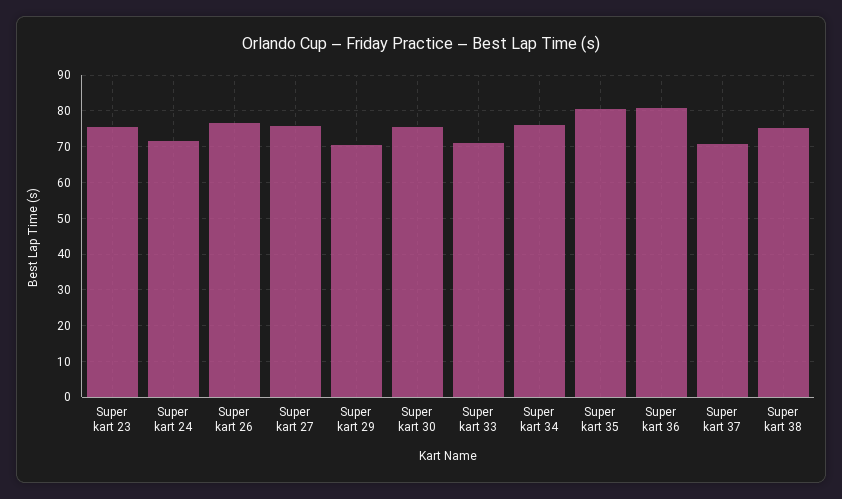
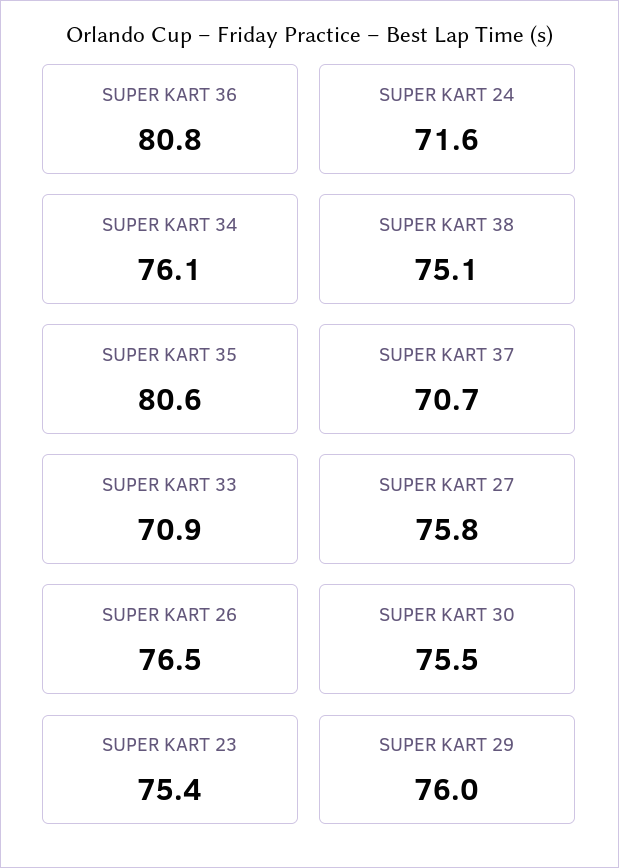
  {
    "Super kart 23": 75.4,
    "Super kart 24": 71.6,
    "Super kart 26": 76.5,
    "Super kart 27": 75.8,
-   "Super kart 29": 70,
+   "Super kart 29": 76,
    "Super kart 30": 75.5,
    "Super kart 33": 70.9,
    "Super kart 34": 76.1,
    "Super kart 35": 80.6,
    "Super kart 36": 80.8,
    "Super kart 37": 70.7,
    "Super kart 38": 75.1
  }

